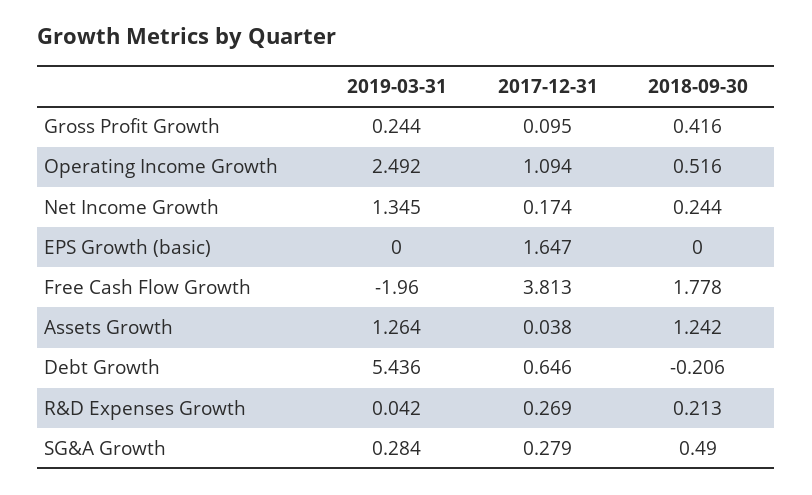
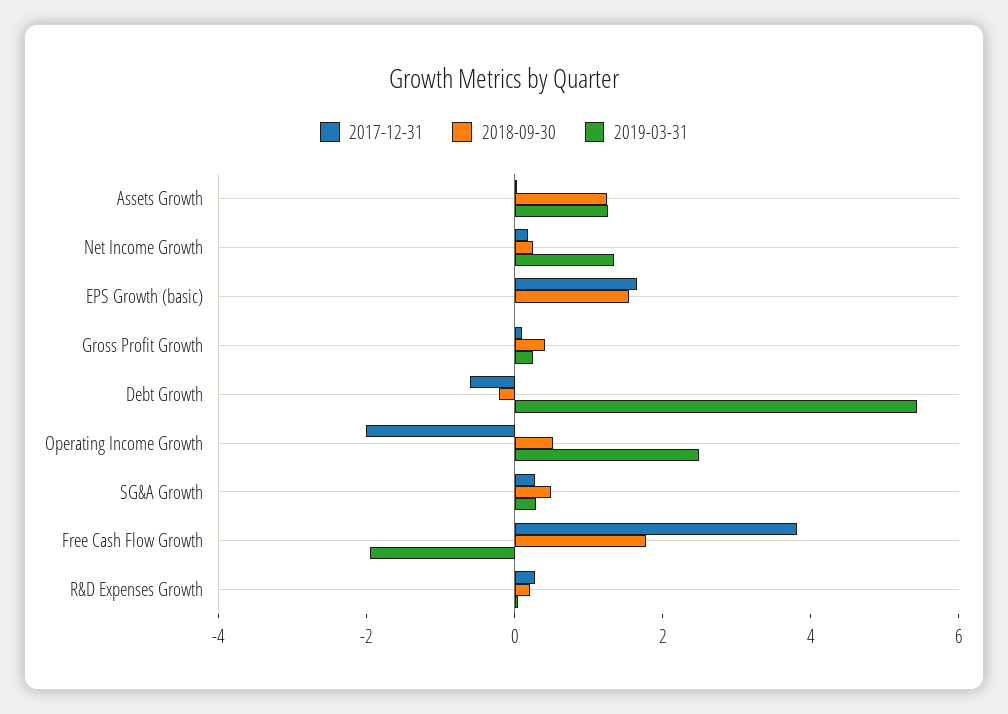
  {
    "2019-03-31": {
      "Gross Profit Growth": 0.244,
      "Operating Income Growth": 2.492,
      "Net Income Growth": 1.345,
      "EPS Growth (basic)": 0,
      "Free Cash Flow Growth": -1.96,
      "Assets Growth": 1.264,
      "Debt Growth": 5.436,
      "R&D Expenses Growth": 0.042,
      "SG&A Growth": 0.284
    },
    "2017-12-31": {
      "Gross Profit Growth": 0.095,
-     "Operating Income Growth": 1.094,
+     "Operating Income Growth": -2,
      "Net Income Growth": 0.174,
      "EPS Growth (basic)": 1.647,
      "Free Cash Flow Growth": 3.813,
      "Assets Growth": 0.038,
-     "Debt Growth": 0.646,
+     "Debt Growth": -0.5,
      "R&D Expenses Growth": 0.269,
      "SG&A Growth": 0.279
    },
    "2018-09-30": {
      "Gross Profit Growth": 0.416,
      "Operating Income Growth": 0.516,
      "Net Income Growth": 0.244,
-     "EPS Growth (basic)": 0,
+     "EPS Growth (basic)": 1.5,
      "Free Cash Flow Growth": 1.778,
      "Assets Growth": 1.242,
      "Debt Growth": -0.206,
      "R&D Expenses Growth": 0.213,
      "SG&A Growth": 0.49
    }
  }

